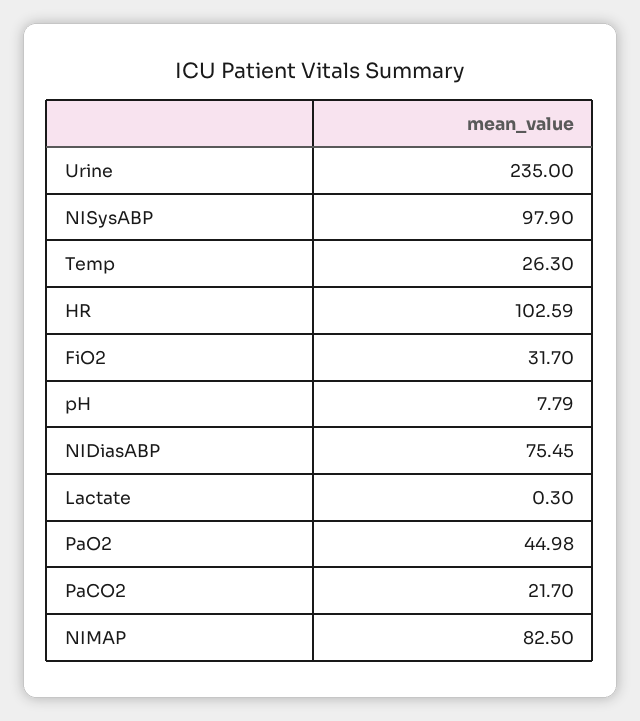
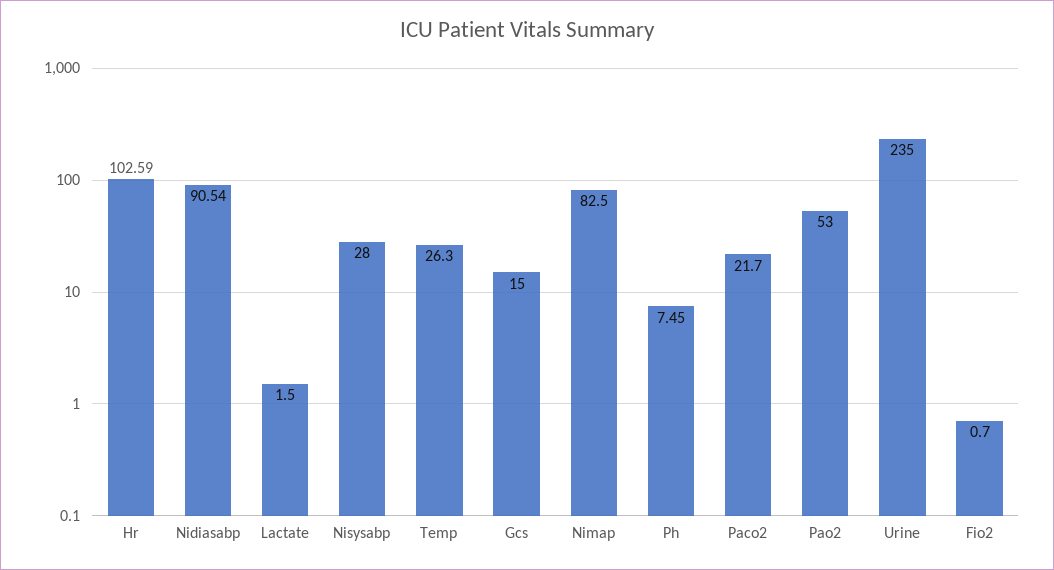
  {
    "Urine": 235,
-   "NISysABP": 97.9,
+   "NISysABP": 28,
    "Temp": 26.3,
    "HR": 102.59,
-   "FiO2": 31.7,
+   "FiO2": 0.7,
-   "pH": 7.79,
+   "pH": 7.45,
-   "NIDiasABP": 75.45,
+   "NIDiasABP": 90.54,
-   "Lactate": 0.3,
+   "Lactate": 1.5,
-   "PaO2": 44.98,
+   "PaO2": 53,
    "PaCO2": 21.7,
-   "NIMAP": 82.5
+   "NIMAP": 82.5,
+   "Gcs": 15
  }

